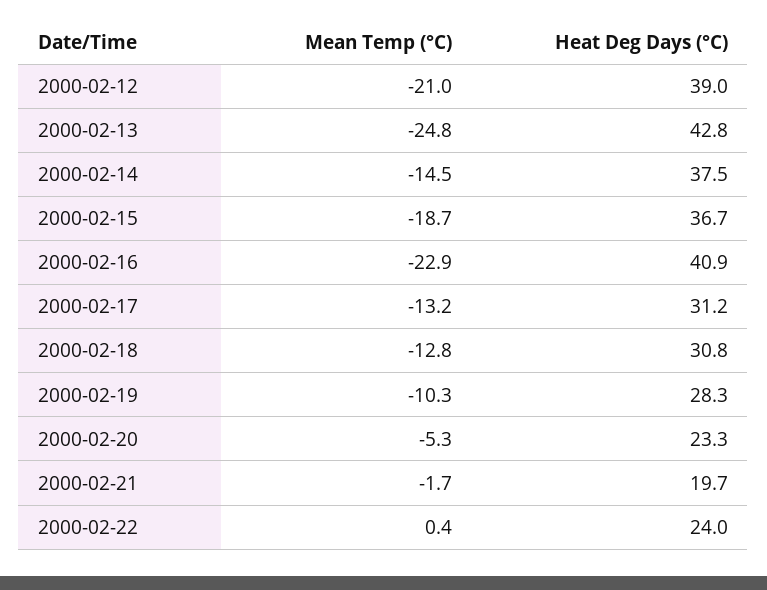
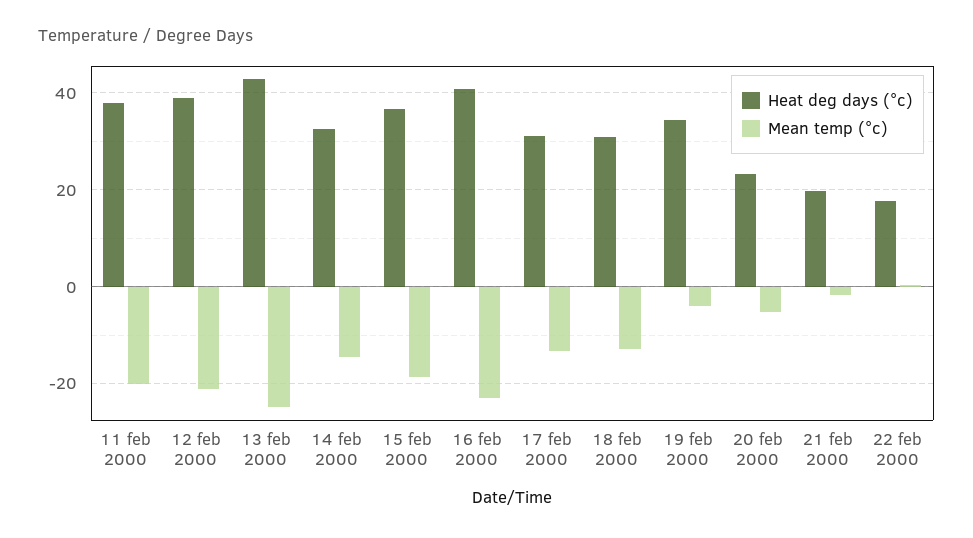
  {
    "Mean Temp (°C)": {
      "2000-02-12": -21,
      "2000-02-13": -24.8,
      "2000-02-14": -14.5,
      "2000-02-15": -18.7,
      "2000-02-16": -22.9,
      "2000-02-17": -13.2,
      "2000-02-18": -12.8,
-     "2000-02-19": -10.3,
+     "2000-02-19": -4,
      "2000-02-20": -5.3,
      "2000-02-21": -1.7,
-     "2000-02-22": 0.4
+     "2000-02-22": 0.4,
+     "11 feb 2000": -20
    },
    "Heat Deg Days (°C)": {
      "2000-02-12": 39,
      "2000-02-13": 42.8,
-     "2000-02-14": 37.5,
+     "2000-02-14": 32,
      "2000-02-15": 36.7,
      "2000-02-16": 40.9,
      "2000-02-17": 31.2,
      "2000-02-18": 30.8,
-     "2000-02-19": 28.3,
+     "2000-02-19": 34,
      "2000-02-20": 23.3,
      "2000-02-21": 19.7,
-     "2000-02-22": 24
+     "2000-02-22": 18,
+     "11 feb 2000": 38
    }
  }

